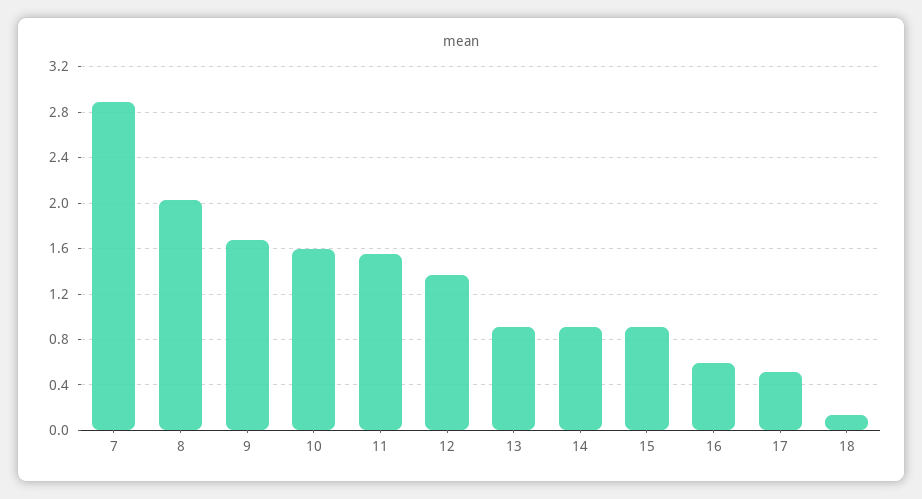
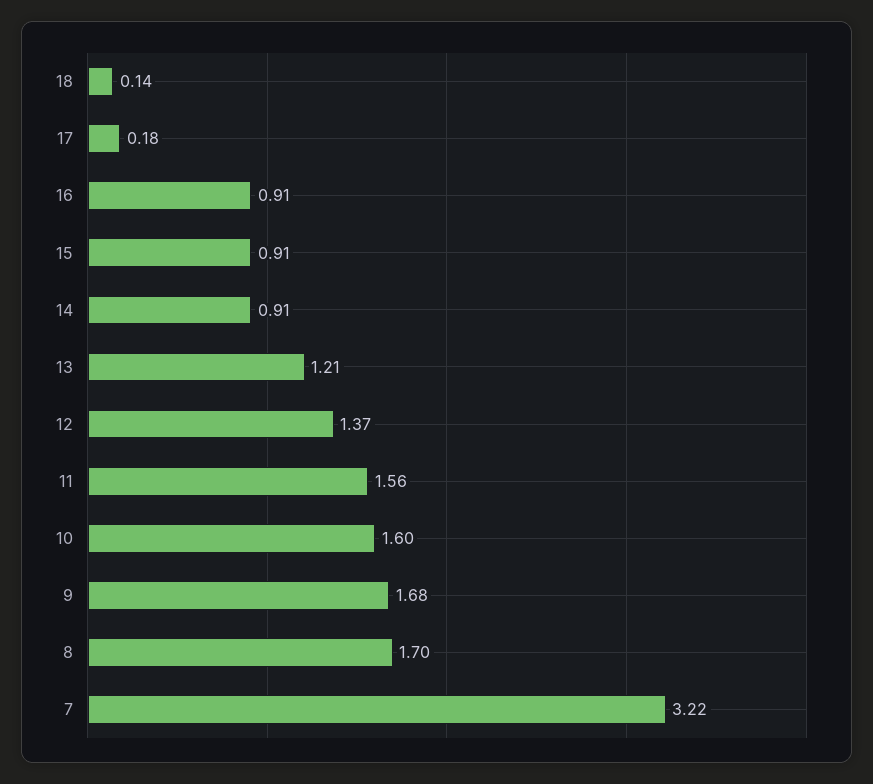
  {
-   "7": 2.9,
+   "7": 3.22,
-   "8": 2,
+   "8": 1.7,
    "9": 1.68,
    "10": 1.6,
    "11": 1.56,
    "12": 1.37,
-   "13": 0.9,
+   "13": 1.21,
    "14": 0.91,
    "15": 0.91,
-   "16": 0.6,
+   "16": 0.91,
-   "17": 0.5,
+   "17": 0.18,
    "18": 0.14
  }

